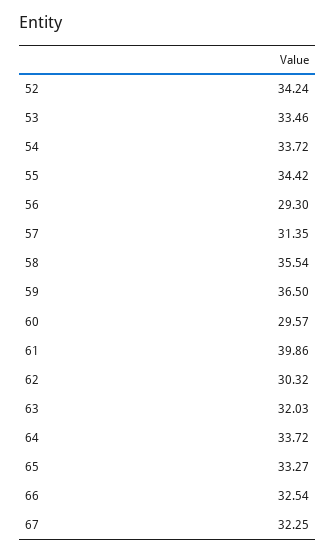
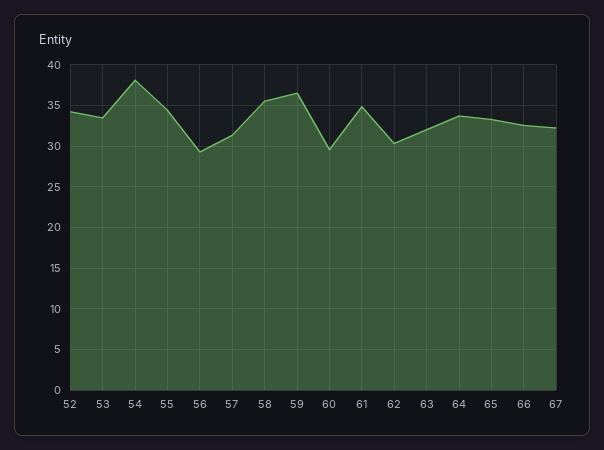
  {
    "52": 34.24,
    "53": 33.46,
-   "54": 33.72,
+   "54": 38,
    "55": 34.42,
    "56": 29.3,
    "57": 31.35,
    "58": 35.54,
    "59": 36.5,
    "60": 29.57,
-   "61": 39.86,
+   "61": 35,
    "62": 30.32,
    "63": 32.03,
    "64": 33.72,
    "65": 33.27,
    "66": 32.54,
    "67": 32.25
  }

